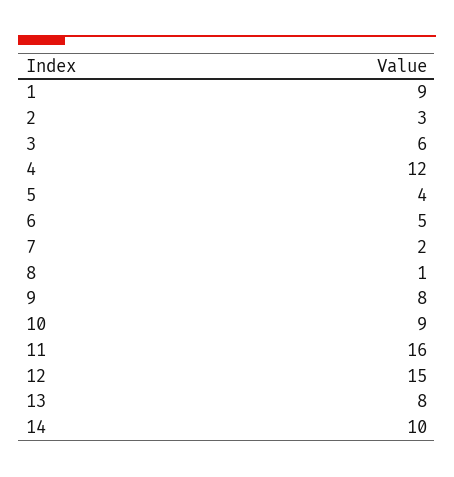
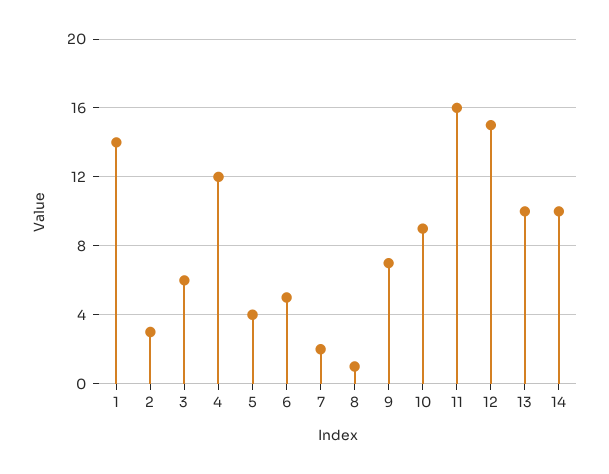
  {
-   "1": 9,
+   "1": 14,
    "2": 3,
    "3": 6,
    "4": 12,
    "5": 4,
    "6": 5,
    "7": 2,
    "8": 1,
-   "9": 8,
+   "9": 7,
    "10": 9,
    "11": 16,
    "12": 15,
-   "13": 8,
+   "13": 10,
    "14": 10
  }

